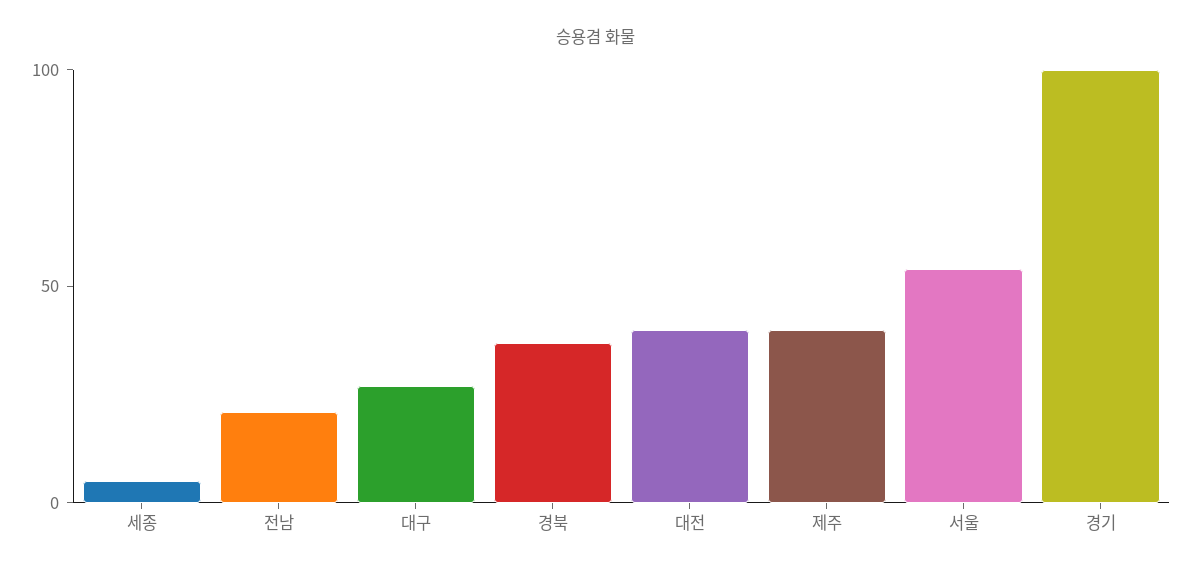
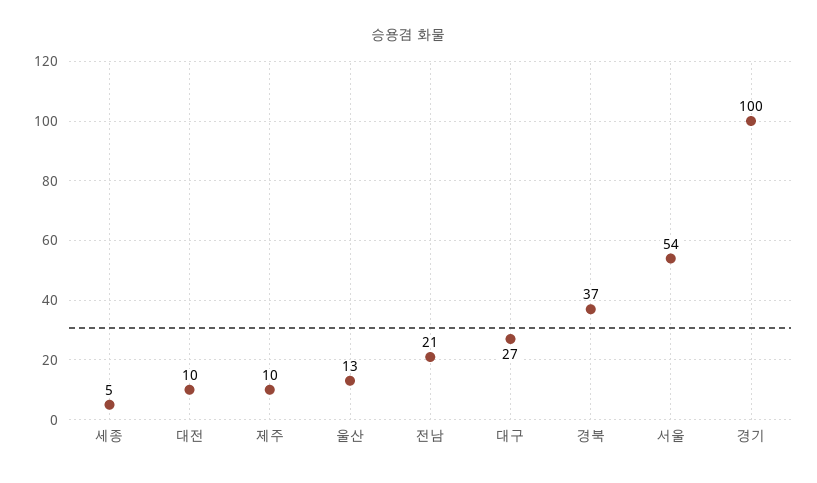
  {
    "세종": 5,
    "전남": 21,
    "대구": 27,
    "경북": 37,
-   "대전": 40,
+   "대전": 10,
-   "제주": 40,
+   "제주": 10,
    "서울": 54,
-   "경기": 100
+   "경기": 100,
+   "울산": 13
  }

